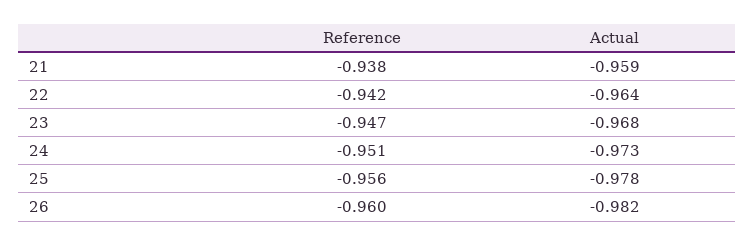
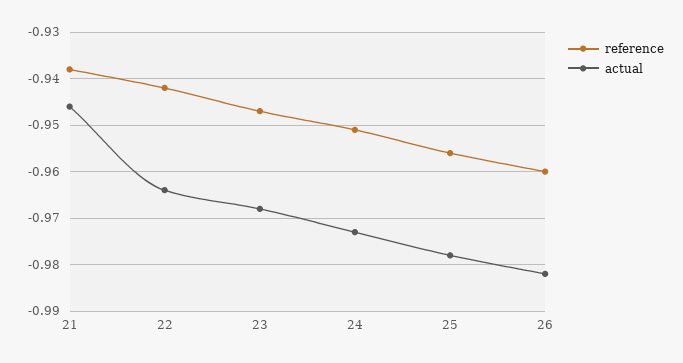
  {
    "Reference": {
      "21": -0.938,
      "22": -0.942,
      "23": -0.947,
      "24": -0.951,
      "25": -0.956,
      "26": -0.96
    },
    "Actual": {
-     "21": -0.959,
+     "21": -0.945,
      "22": -0.964,
      "23": -0.968,
      "24": -0.973,
      "25": -0.978,
      "26": -0.982
    }
  }

